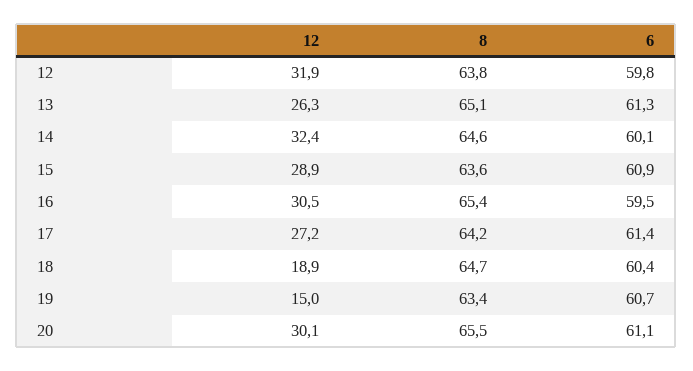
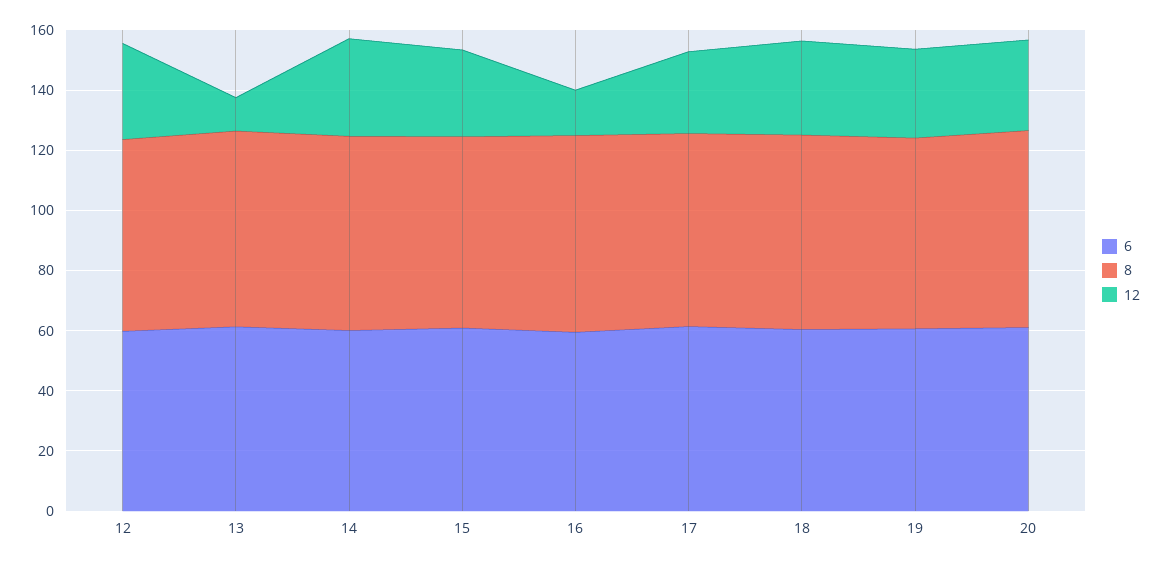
  {
    "12": {
      "12": 31.9,
-     "13": 26.3,
+     "13": 10,
      "14": 32.4,
      "15": 28.9,
-     "16": 30.5,
+     "16": 15,
      "17": 27.2,
-     "18": 18.9,
+     "18": 30,
-     "19": 15,
+     "19": 30,
      "20": 30.1
    },
    "8": {
      "12": 63.8,
      "13": 65.1,
      "14": 64.6,
      "15": 63.6,
      "16": 65.4,
      "17": 64.2,
      "18": 64.7,
      "19": 63.4,
      "20": 65.5
    },
    "6": {
      "12": 59.8,
      "13": 61.3,
      "14": 60.1,
      "15": 60.9,
      "16": 59.5,
      "17": 61.4,
      "18": 60.4,
      "19": 60.7,
      "20": 61.1
    }
  }

